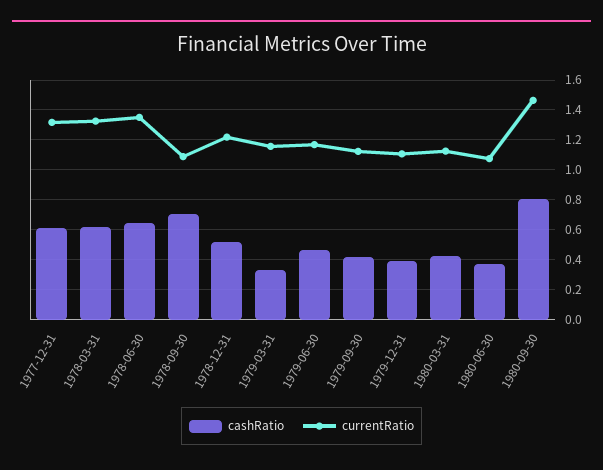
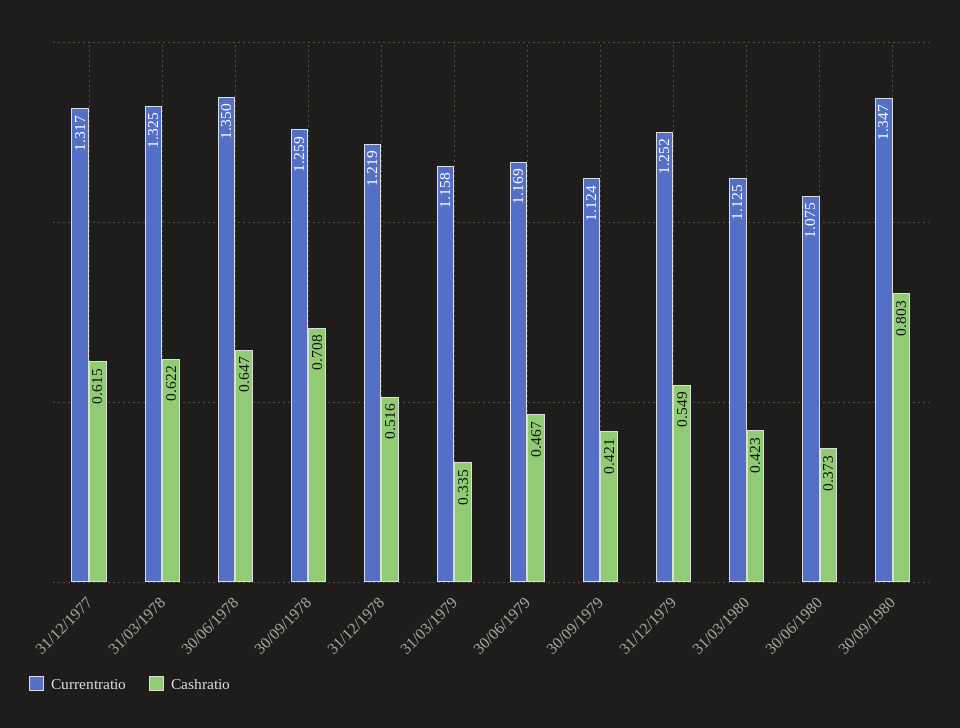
  {
    "cashRatio": {
      "1977-12-31": 0.615,
      "1978-03-31": 0.622,
      "1978-06-30": 0.647,
      "1978-09-30": 0.708,
      "1978-12-31": 0.516,
      "1979-03-31": 0.335,
      "1979-06-30": 0.467,
      "1979-09-30": 0.421,
-     "1979-12-31": 0.4,
+     "1979-12-31": 0.549,
      "1980-03-31": 0.423,
      "1980-06-30": 0.373,
      "1980-09-30": 0.803
    },
    "currentRatio": {
      "1977-12-31": 1.317,
      "1978-03-31": 1.325,
      "1978-06-30": 1.35,
-     "1978-09-30": 1.1,
+     "1978-09-30": 1.259,
      "1978-12-31": 1.219,
      "1979-03-31": 1.158,
      "1979-06-30": 1.169,
      "1979-09-30": 1.124,
-     "1979-12-31": 1.1,
+     "1979-12-31": 1.252,
      "1980-03-31": 1.125,
      "1980-06-30": 1.075,
-     "1980-09-30": 1.45
+     "1980-09-30": 1.347
    }
  }

